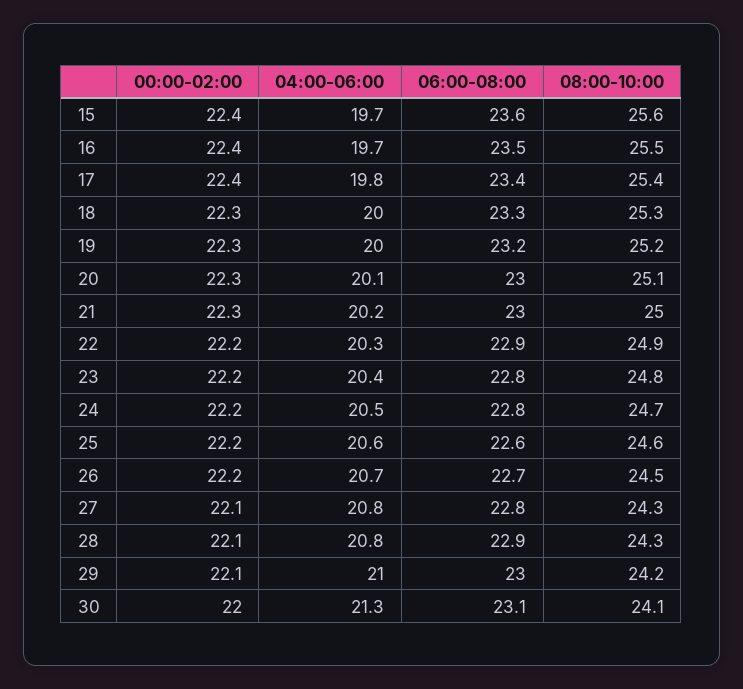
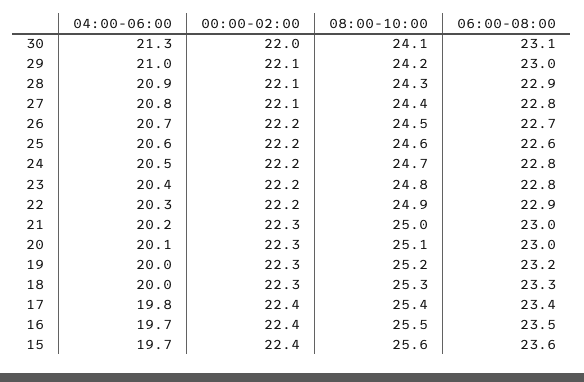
  {
    "00:00-02:00": {
      "15": 22.4,
      "16": 22.4,
      "17": 22.4,
      "18": 22.3,
      "19": 22.3,
      "20": 22.3,
      "21": 22.3,
      "22": 22.2,
      "23": 22.2,
      "24": 22.2,
      "25": 22.2,
      "26": 22.2,
      "27": 22.1,
      "28": 22.1,
      "29": 22.1,
      "30": 22
    },
    "04:00-06:00": {
      "15": 19.7,
      "16": 19.7,
      "17": 19.8,
      "18": 20,
      "19": 20,
      "20": 20.1,
      "21": 20.2,
      "22": 20.3,
      "23": 20.4,
      "24": 20.5,
      "25": 20.6,
      "26": 20.7,
      "27": 20.8,
-     "28": 20.8,
+     "28": 20.9,
      "29": 21,
      "30": 21.3
    },
    "06:00-08:00": {
      "15": 23.6,
      "16": 23.5,
      "17": 23.4,
      "18": 23.3,
      "19": 23.2,
      "20": 23,
      "21": 23,
      "22": 22.9,
      "23": 22.8,
      "24": 22.8,
      "25": 22.6,
      "26": 22.7,
      "27": 22.8,
      "28": 22.9,
      "29": 23,
      "30": 23.1
    },
    "08:00-10:00": {
      "15": 25.6,
      "16": 25.5,
      "17": 25.4,
      "18": 25.3,
      "19": 25.2,
      "20": 25.1,
      "21": 25,
      "22": 24.9,
      "23": 24.8,
      "24": 24.7,
      "25": 24.6,
      "26": 24.5,
-     "27": 24.3,
+     "27": 24.4,
      "28": 24.3,
      "29": 24.2,
      "30": 24.1
    }
  }

